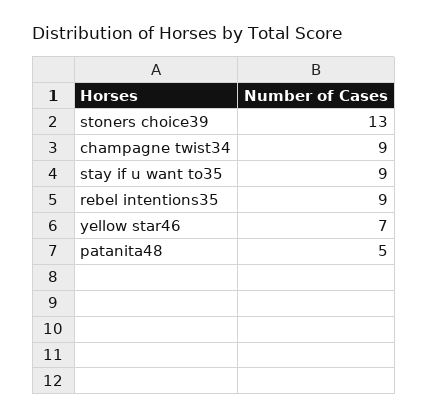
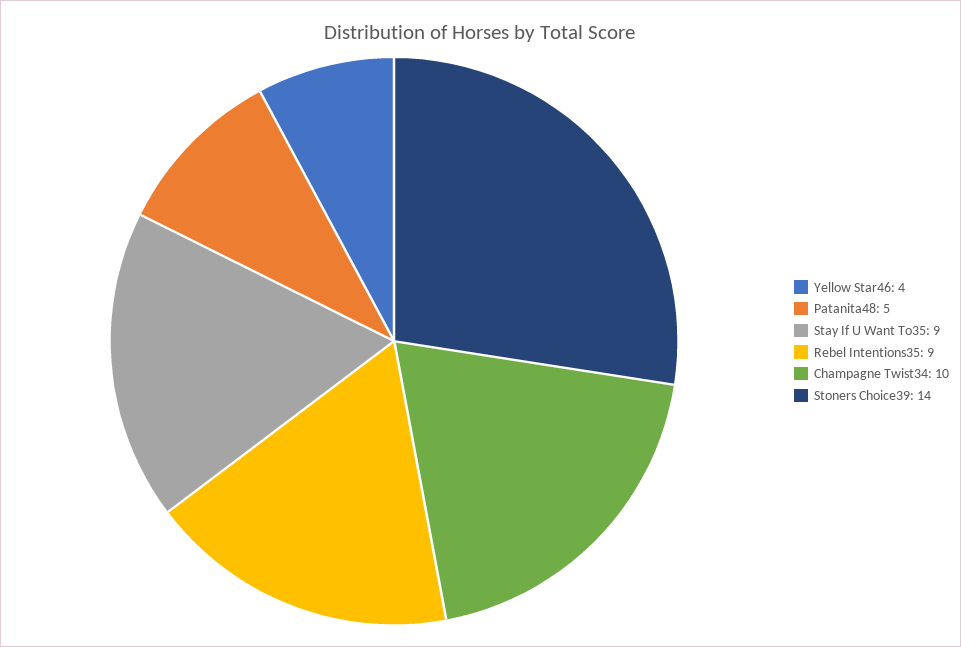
  {
-   "stoners choice39": 13,
+   "stoners choice39": 14,
-   "champagne twist34": 9,
+   "champagne twist34": 10,
    "stay if u want to35": 9,
    "rebel intentions35": 9,
-   "yellow star46": 7,
+   "yellow star46": 4,
    "patanita48": 5
  }

